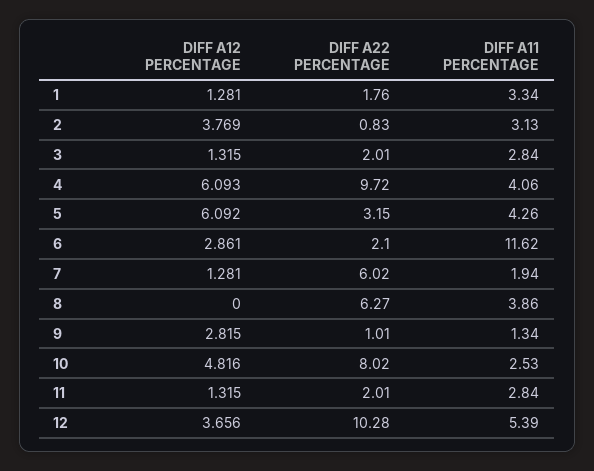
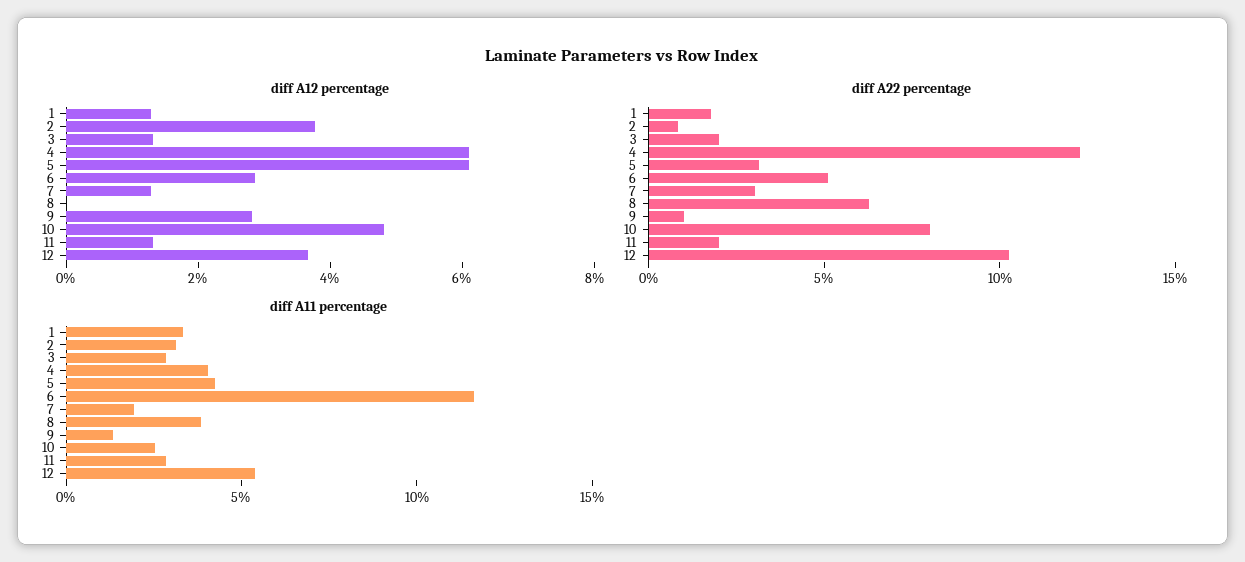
  {
    "DIFF A12 PERCENTAGE": {
      "1": 1.281,
      "2": 3.769,
      "3": 1.315,
      "4": 6.093,
      "5": 6.092,
      "6": 2.861,
      "7": 1.281,
      "8": 0,
      "9": 2.815,
      "10": 4.816,
      "11": 1.315,
      "12": 3.656
    },
    "DIFF A22 PERCENTAGE": {
      "1": 1.76,
      "2": 0.83,
      "3": 2.01,
-     "4": 9.72,
+     "4": 12,
      "5": 3.15,
-     "6": 2.1,
+     "6": 5,
-     "7": 6.02,
+     "7": 3,
      "8": 6.27,
      "9": 1.01,
      "10": 8.02,
      "11": 2.01,
      "12": 10.28
    },
    "DIFF A11 PERCENTAGE": {
      "1": 3.34,
      "2": 3.13,
      "3": 2.84,
      "4": 4.06,
      "5": 4.26,
      "6": 11.62,
      "7": 1.94,
      "8": 3.86,
      "9": 1.34,
      "10": 2.53,
      "11": 2.84,
      "12": 5.39
    }
  }

